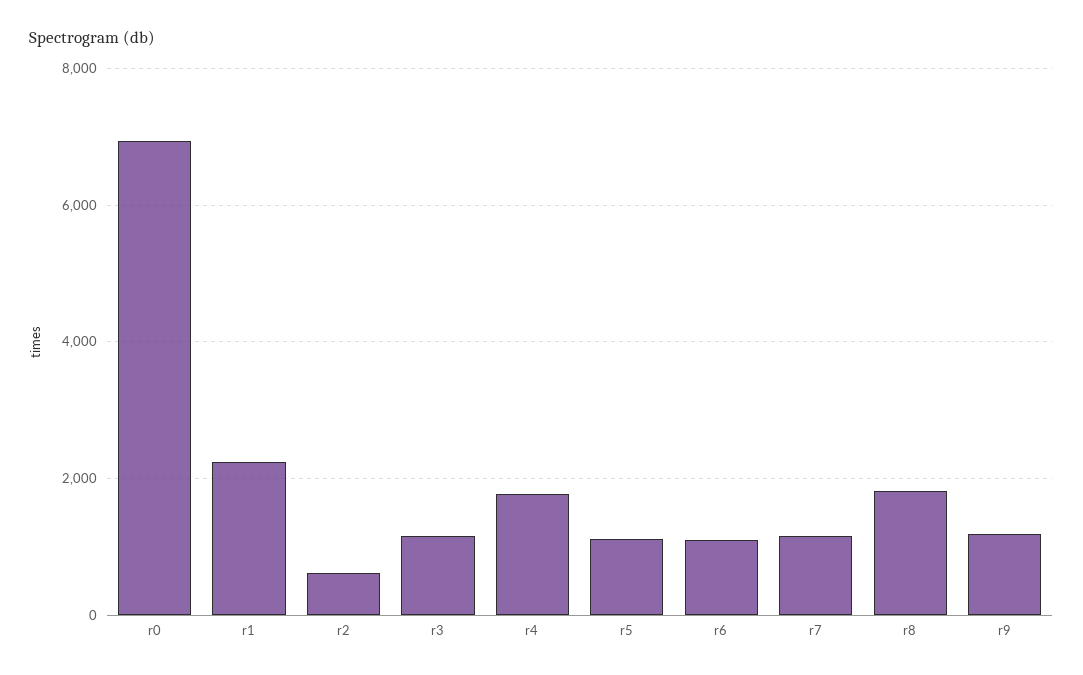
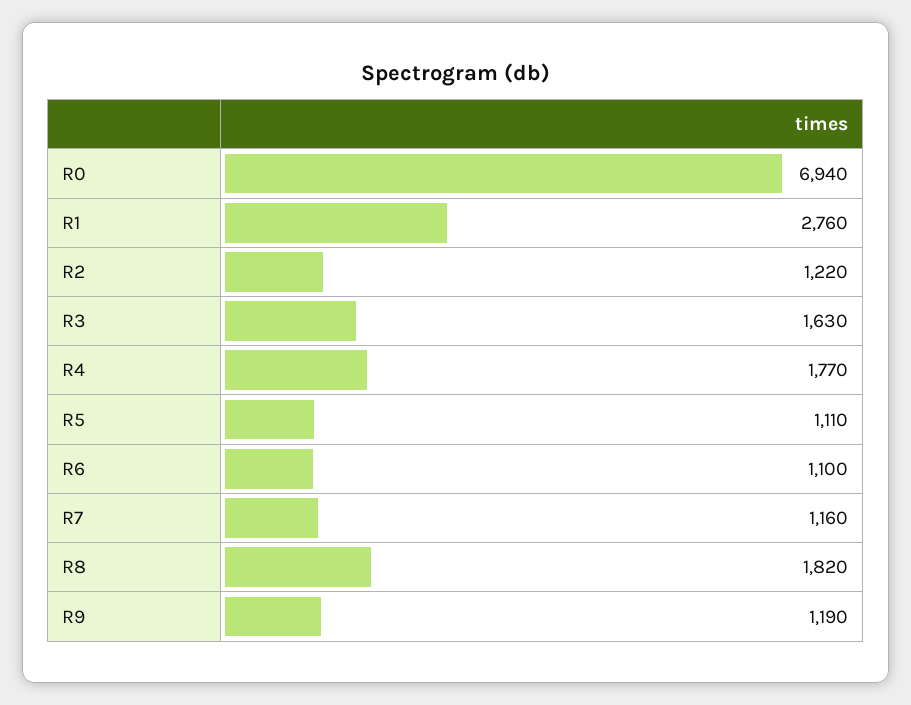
  {
    "r0": 6940,
-   "r1": 2200,
+   "r1": 2760,
-   "r2": 600,
+   "r2": 1220,
-   "r3": 1200,
+   "r3": 1630,
    "r4": 1770,
    "r5": 1110,
    "r6": 1100,
    "r7": 1160,
    "r8": 1820,
    "r9": 1190
  }

